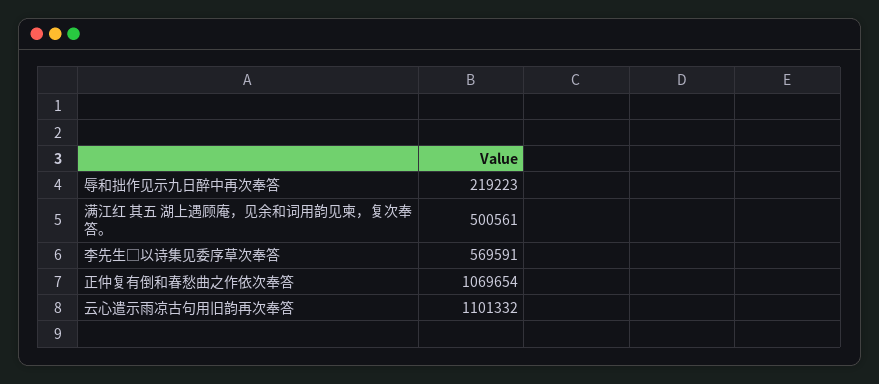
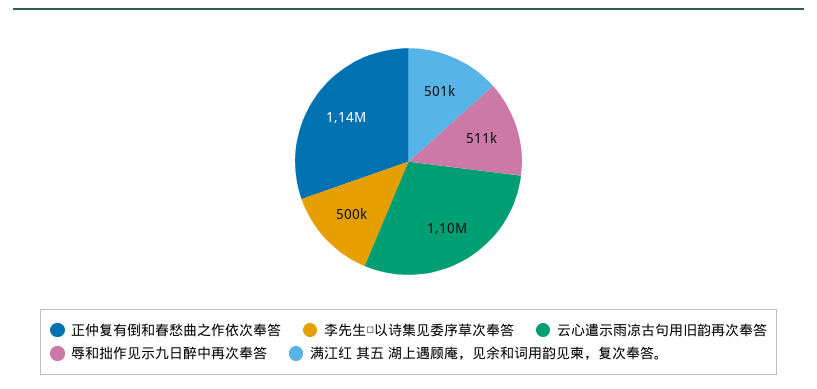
  {
-   "辱和拙作见示九日醉中再次奉答": 219223,
+   "辱和拙作见示九日醉中再次奉答": 511000,
    "满江红 其五 湖上遇顾庵，见余和词用韵见柬，复次奉答。": 500561,
-   "李先生□以诗集见委序草次奉答": 569591,
+   "李先生□以诗集见委序草次奉答": 500000,
-   "正仲复有倒和春愁曲之作依次奉答": 1069654,
+   "正仲复有倒和春愁曲之作依次奉答": 1140000,
    "云心遣示雨凉古句用旧韵再次奉答": 1101332
  }

